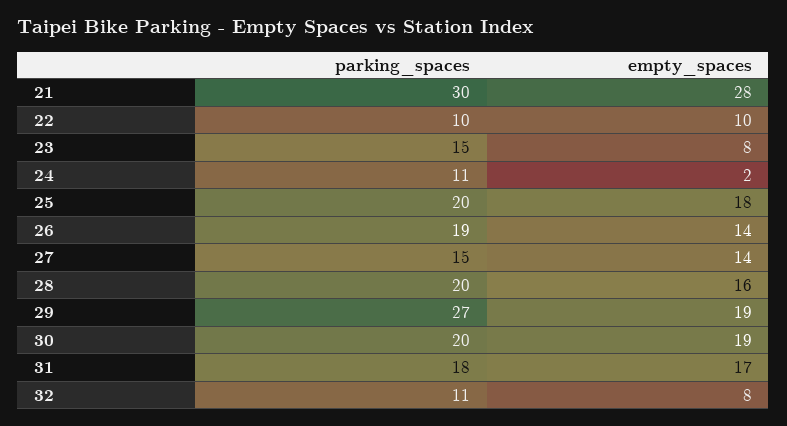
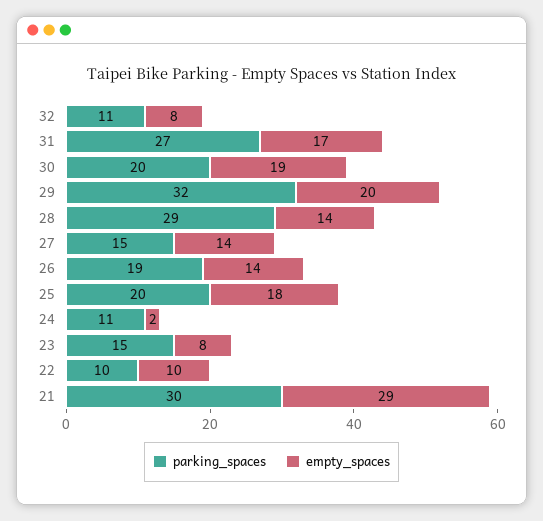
  {
    "parking_spaces": {
      "21": 30,
      "22": 10,
      "23": 15,
      "24": 11,
      "25": 20,
      "26": 19,
      "27": 15,
-     "28": 20,
+     "28": 29,
-     "29": 27,
+     "29": 32,
      "30": 20,
-     "31": 18,
+     "31": 27,
      "32": 11
    },
    "empty_spaces": {
-     "21": 28,
+     "21": 29,
      "22": 10,
      "23": 8,
      "24": 2,
      "25": 18,
      "26": 14,
      "27": 14,
-     "28": 16,
+     "28": 14,
-     "29": 19,
+     "29": 20,
      "30": 19,
      "31": 17,
      "32": 8
    }
  }

